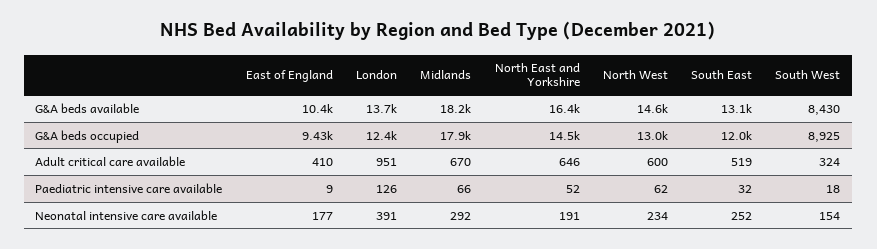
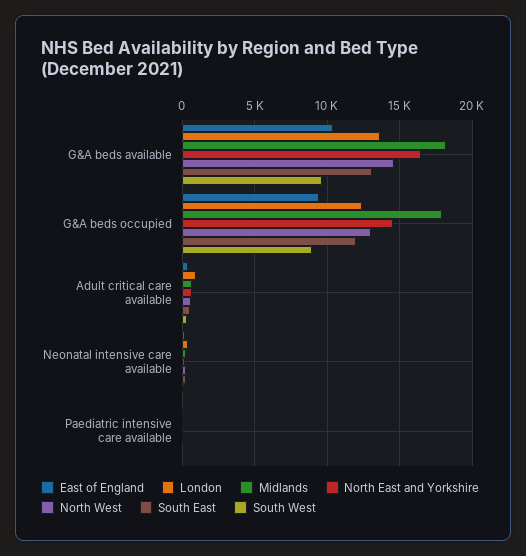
  {
    "East of England": {
      "G&A beds available": 10400,
      "G&A beds occupied": 9430,
      "Adult critical care available": 410,
      "Paediatric intensive care available": 9,
      "Neonatal intensive care available": 177
    },
    "London": {
      "G&A beds available": 13700,
      "G&A beds occupied": 12400,
      "Adult critical care available": 951,
      "Paediatric intensive care available": 126,
      "Neonatal intensive care available": 391
    },
    "Midlands": {
      "G&A beds available": 18200,
      "G&A beds occupied": 17900,
      "Adult critical care available": 670,
      "Paediatric intensive care available": 66,
      "Neonatal intensive care available": 292
    },
    "North East and Yorkshire": {
      "G&A beds available": 16400,
      "G&A beds occupied": 14500,
      "Adult critical care available": 646,
      "Paediatric intensive care available": 52,
      "Neonatal intensive care available": 191
    },
    "North West": {
      "G&A beds available": 14600,
      "G&A beds occupied": 13000,
      "Adult critical care available": 600,
      "Paediatric intensive care available": 62,
      "Neonatal intensive care available": 234
    },
    "South East": {
      "G&A beds available": 13100,
      "G&A beds occupied": 12000,
      "Adult critical care available": 519,
      "Paediatric intensive care available": 32,
      "Neonatal intensive care available": 252
    },
    "South West": {
-     "G&A beds available": 8430,
+     "G&A beds available": 9500,
      "G&A beds occupied": 8925,
      "Adult critical care available": 324,
      "Paediatric intensive care available": 18,
      "Neonatal intensive care available": 154
    }
  }

